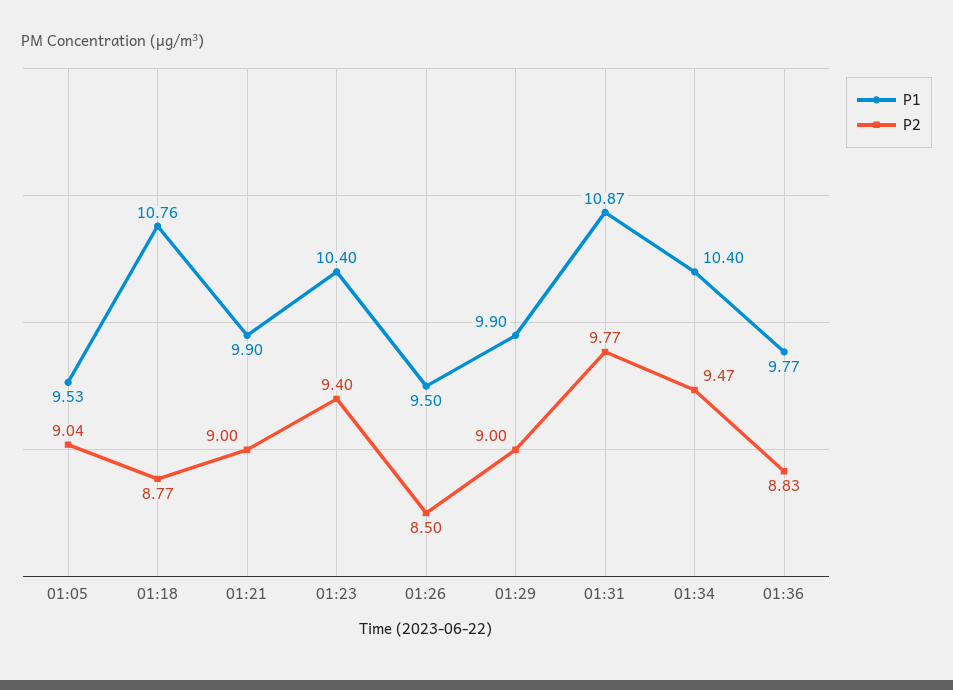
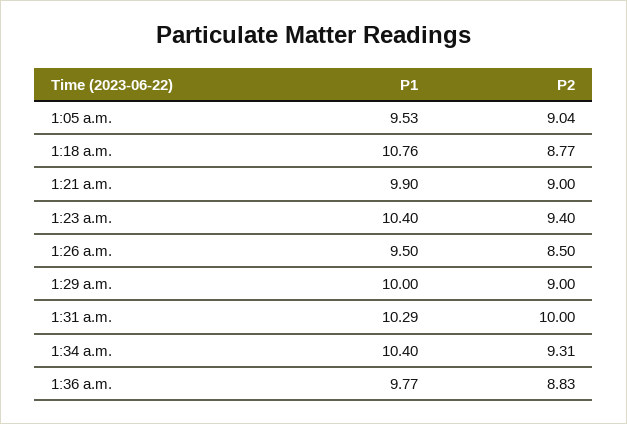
  {
    "P1": {
      "01:05": 9.53,
      "01:18": 10.76,
      "01:21": 9.9,
      "01:23": 10.4,
      "01:26": 9.5,
-     "01:29": 9.9,
+     "01:29": 10,
-     "01:31": 10.87,
+     "01:31": 10.29,
      "01:34": 10.4,
      "01:36": 9.77
    },
    "P2": {
      "01:05": 9.04,
      "01:18": 8.77,
      "01:21": 9,
      "01:23": 9.4,
      "01:26": 8.5,
      "01:29": 9,
-     "01:31": 9.77,
+     "01:31": 10,
-     "01:34": 9.47,
+     "01:34": 9.31,
      "01:36": 8.83
    }
  }

